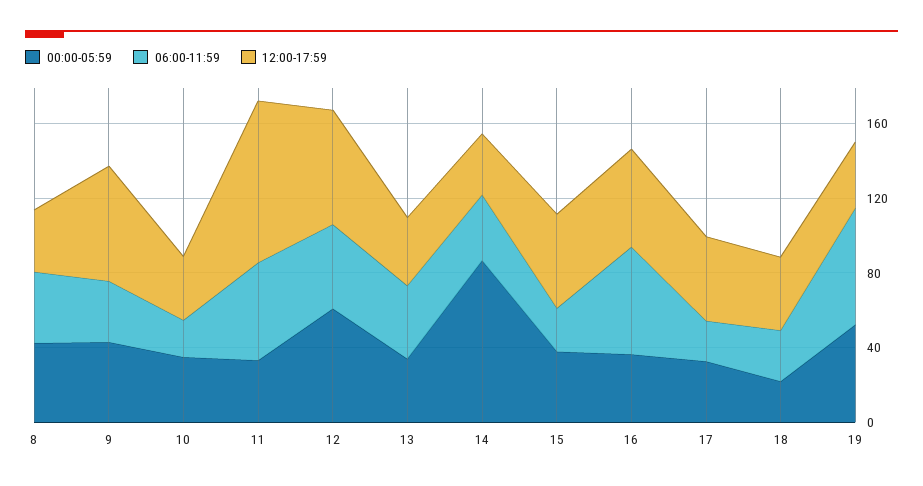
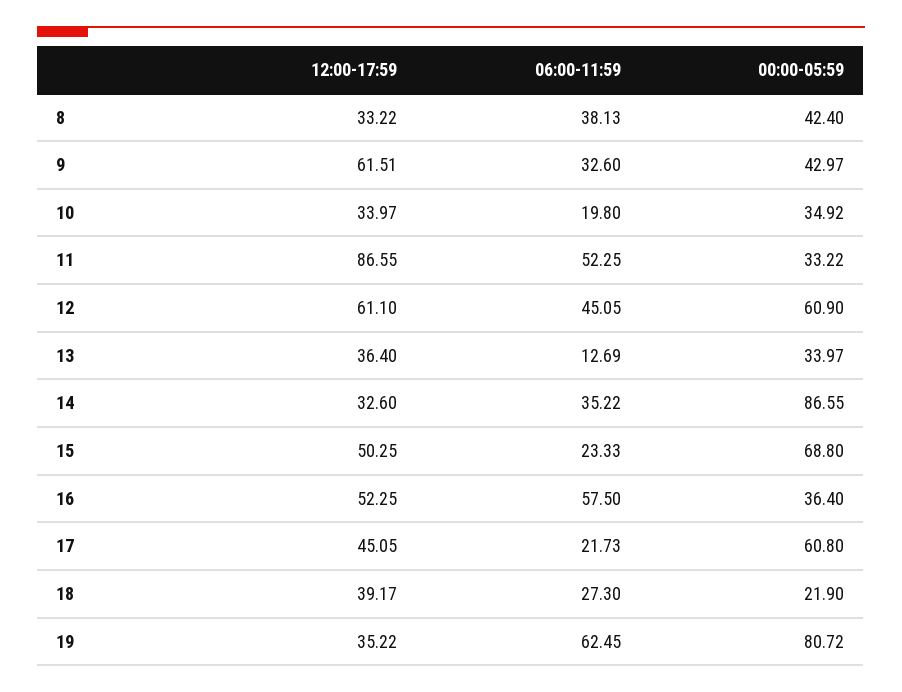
  {
    "00:00-05:59": {
      "8": 42.4,
      "9": 42.97,
      "10": 34.92,
      "11": 33.22,
      "12": 60.9,
      "13": 33.97,
      "14": 86.55,
-     "15": 40,
+     "15": 68.8,
      "16": 36.4,
-     "17": 30,
+     "17": 60.8,
      "18": 21.9,
-     "19": 50
+     "19": 80.72
    },
    "06:00-11:59": {
      "8": 38.13,
      "9": 32.6,
      "10": 19.8,
      "11": 52.25,
      "12": 45.05,
-     "13": 40,
+     "13": 12.69,
      "14": 35.22,
      "15": 23.33,
      "16": 57.5,
      "17": 21.73,
      "18": 27.3,
      "19": 62.45
    },
    "12:00-17:59": {
      "8": 33.22,
      "9": 61.51,
      "10": 33.97,
      "11": 86.55,
      "12": 61.1,
      "13": 36.4,
      "14": 32.6,
      "15": 50.25,
      "16": 52.25,
      "17": 45.05,
      "18": 39.17,
      "19": 35.22
    }
  }

